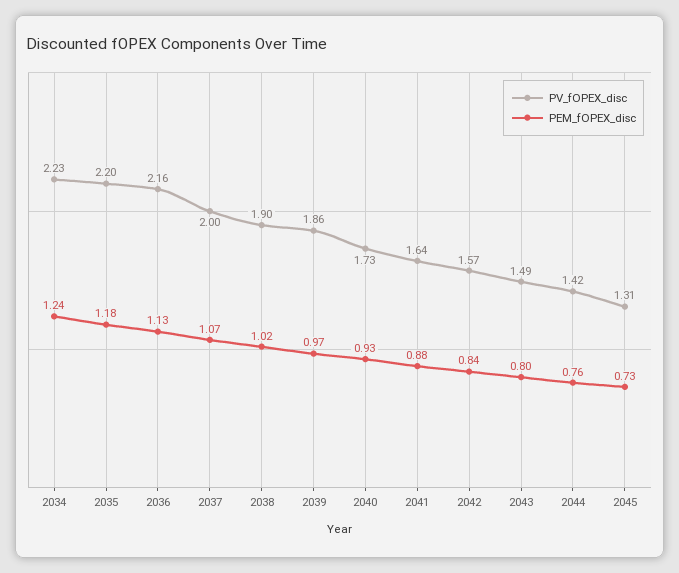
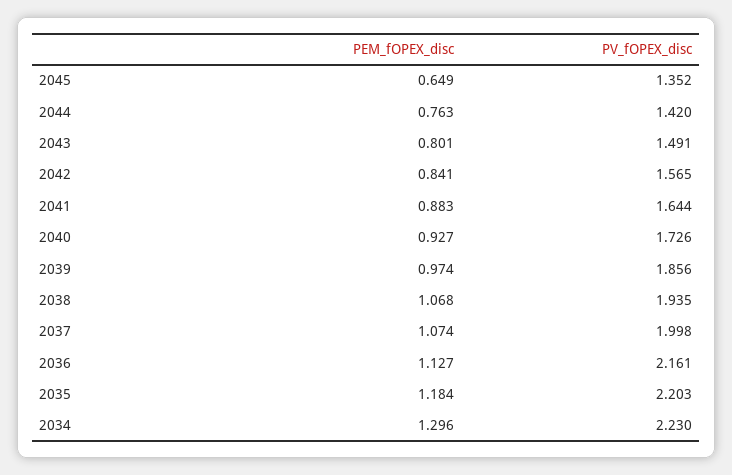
  {
    "PV_fOPEX_disc": {
      "2034": 2.23,
      "2035": 2.203,
      "2036": 2.161,
      "2037": 1.998,
-     "2038": 1.9,
+     "2038": 1.935,
      "2039": 1.856,
      "2040": 1.726,
      "2041": 1.644,
      "2042": 1.565,
      "2043": 1.491,
      "2044": 1.42,
-     "2045": 1.31
+     "2045": 1.352
    },
    "PEM_fOPEX_disc": {
-     "2034": 1.24,
+     "2034": 1.296,
      "2035": 1.184,
      "2036": 1.127,
      "2037": 1.074,
-     "2038": 1.02,
+     "2038": 1.068,
      "2039": 0.974,
      "2040": 0.927,
      "2041": 0.883,
      "2042": 0.841,
      "2043": 0.801,
      "2044": 0.763,
-     "2045": 0.73
+     "2045": 0.649
    }
  }

